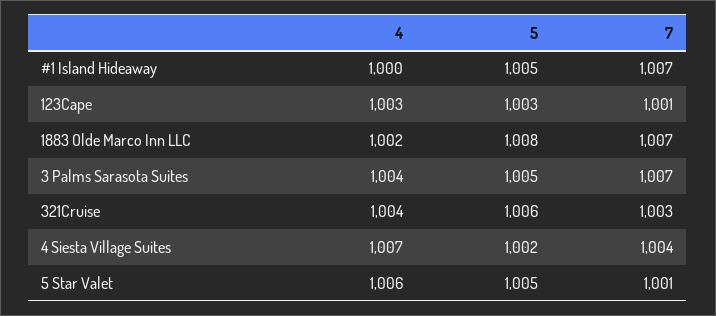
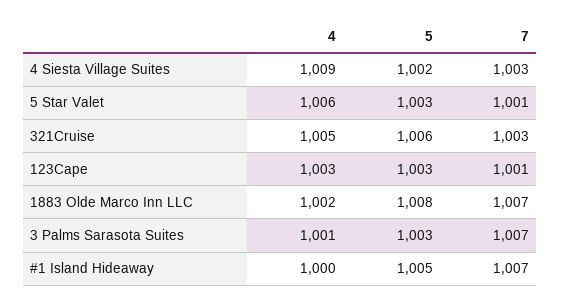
  {
    "4": {
      "#1 Island Hideaway": 1000,
      "123Cape": 1003,
      "1883 Olde Marco Inn LLC": 1002,
-     "3 Palms Sarasota Suites": 1004,
+     "3 Palms Sarasota Suites": 1001,
-     "321Cruise": 1004,
+     "321Cruise": 1005,
-     "4 Siesta Village Suites": 1007,
+     "4 Siesta Village Suites": 1009,
      "5 Star Valet": 1006
    },
    "5": {
      "#1 Island Hideaway": 1005,
      "123Cape": 1003,
      "1883 Olde Marco Inn LLC": 1008,
-     "3 Palms Sarasota Suites": 1005,
+     "3 Palms Sarasota Suites": 1003,
      "321Cruise": 1006,
      "4 Siesta Village Suites": 1002,
-     "5 Star Valet": 1005
+     "5 Star Valet": 1003
    },
    "7": {
      "#1 Island Hideaway": 1007,
      "123Cape": 1001,
      "1883 Olde Marco Inn LLC": 1007,
      "3 Palms Sarasota Suites": 1007,
      "321Cruise": 1003,
-     "4 Siesta Village Suites": 1004,
+     "4 Siesta Village Suites": 1003,
      "5 Star Valet": 1001
    }
  }

